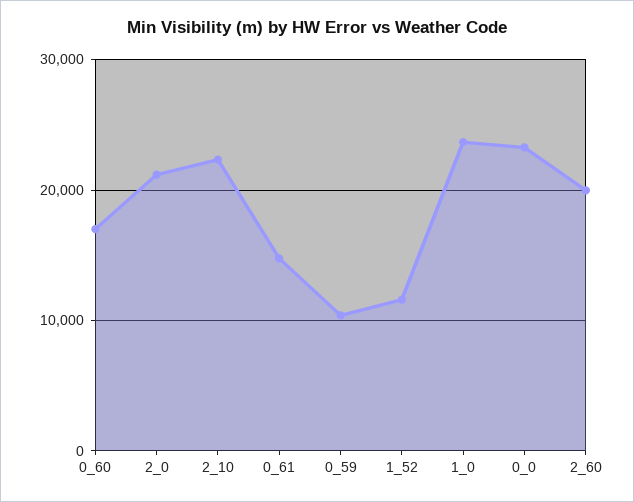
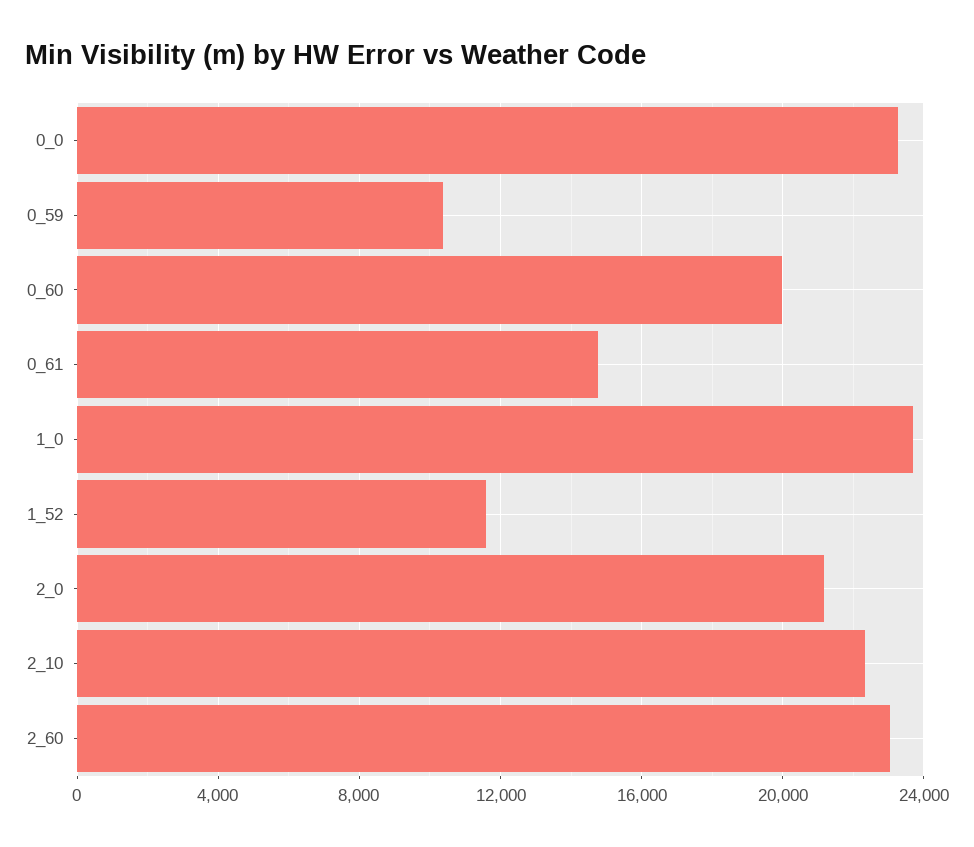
  {
-   "0_60": 17000,
+   "0_60": 20000,
    "2_0": 21000,
    "2_10": 22500,
    "0_61": 15000,
    "0_59": 10500,
    "1_52": 11500,
    "1_0": 23500,
    "0_0": 23500,
-   "2_60": 20000
+   "2_60": 23000
  }

